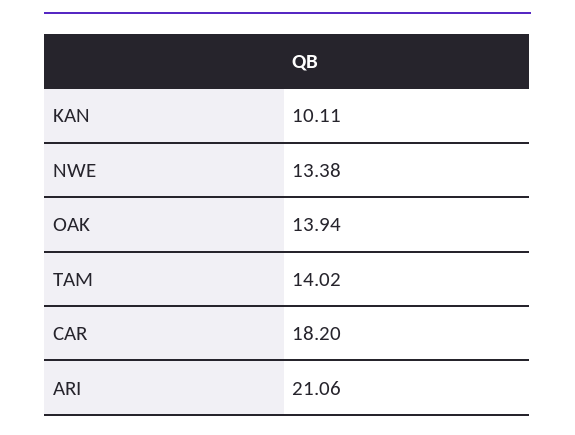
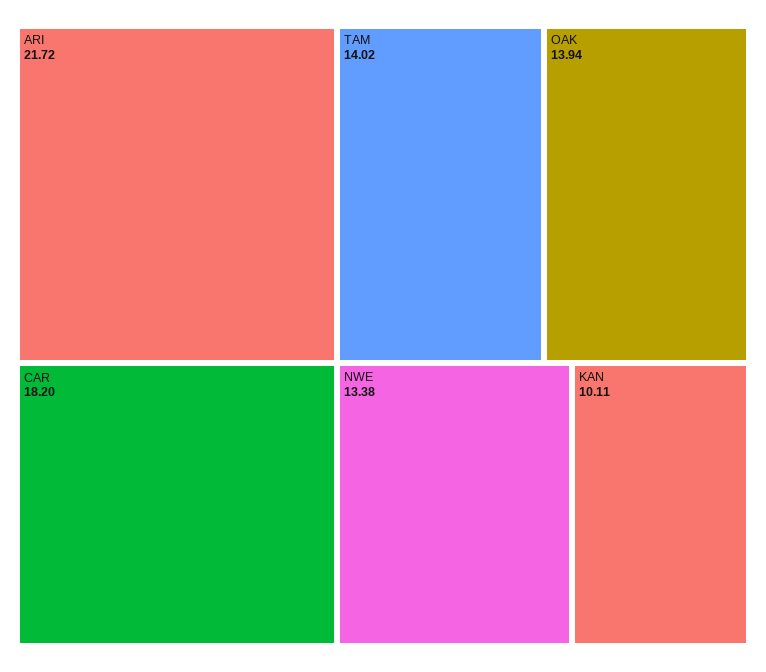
  {
    "KAN": 10.11,
    "NWE": 13.38,
    "OAK": 13.94,
    "TAM": 14.02,
    "CAR": 18.2,
-   "ARI": 21.06
+   "ARI": 21.72
  }

